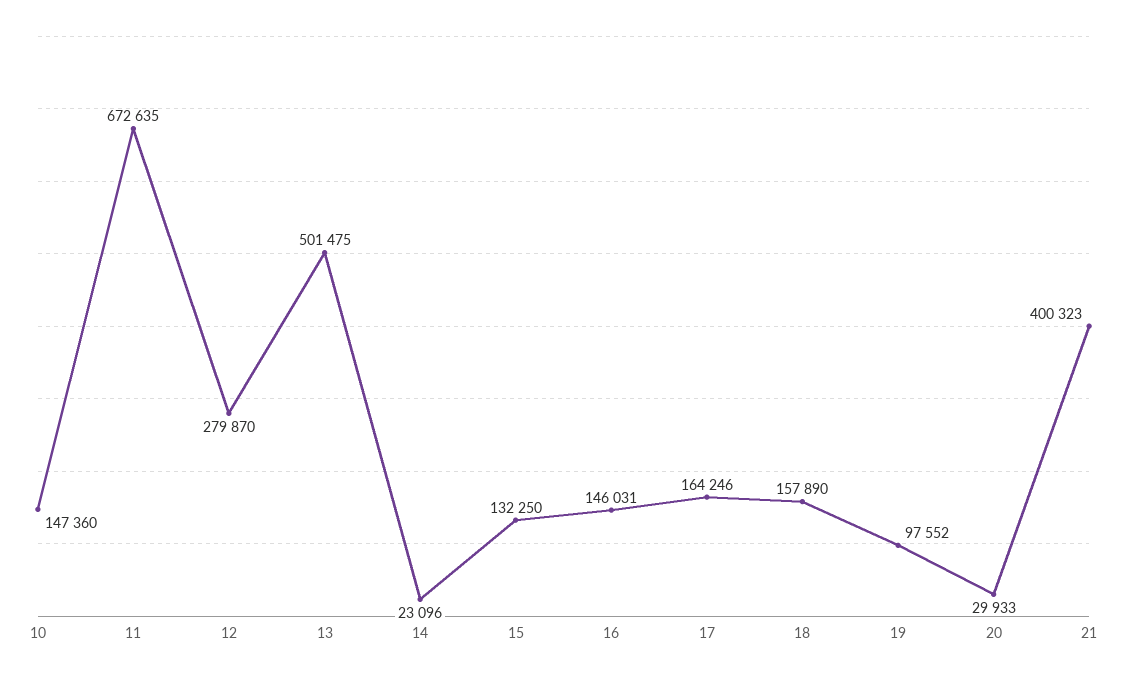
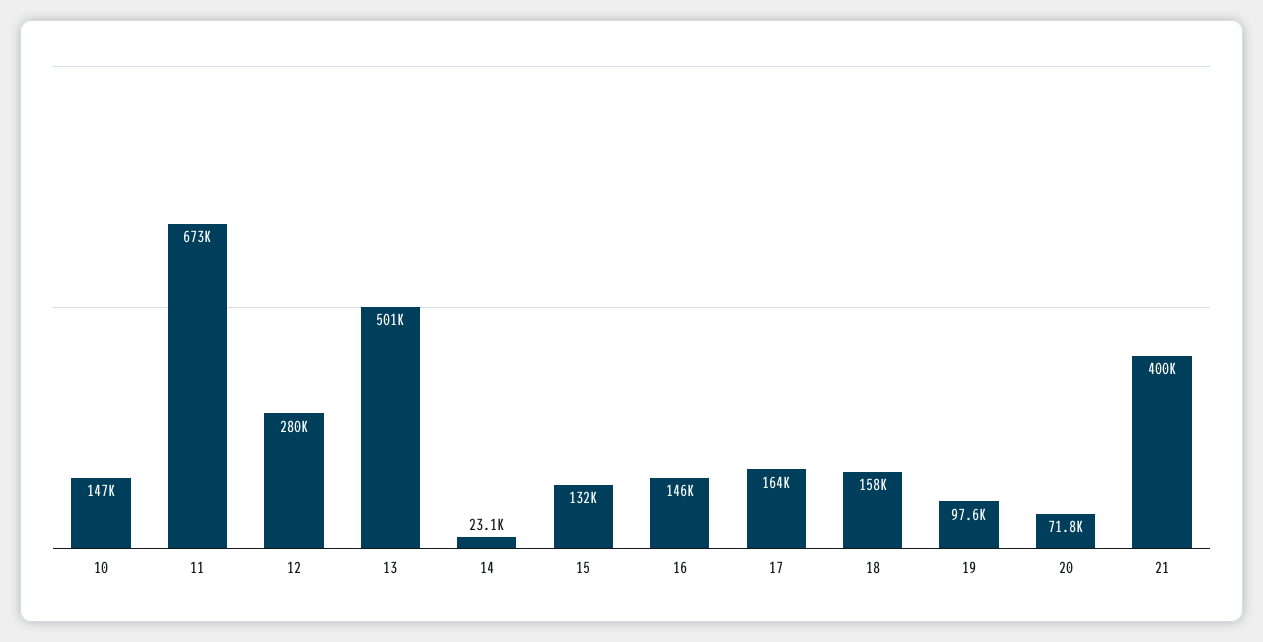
  {
    "10": 147360,
    "11": 672635,
    "12": 279870,
    "13": 501475,
    "14": 23096,
    "15": 132250,
    "16": 146031,
    "17": 164246,
    "18": 157890,
    "19": 97552,
-   "20": 29933,
+   "20": 71800,
    "21": 400323
  }

